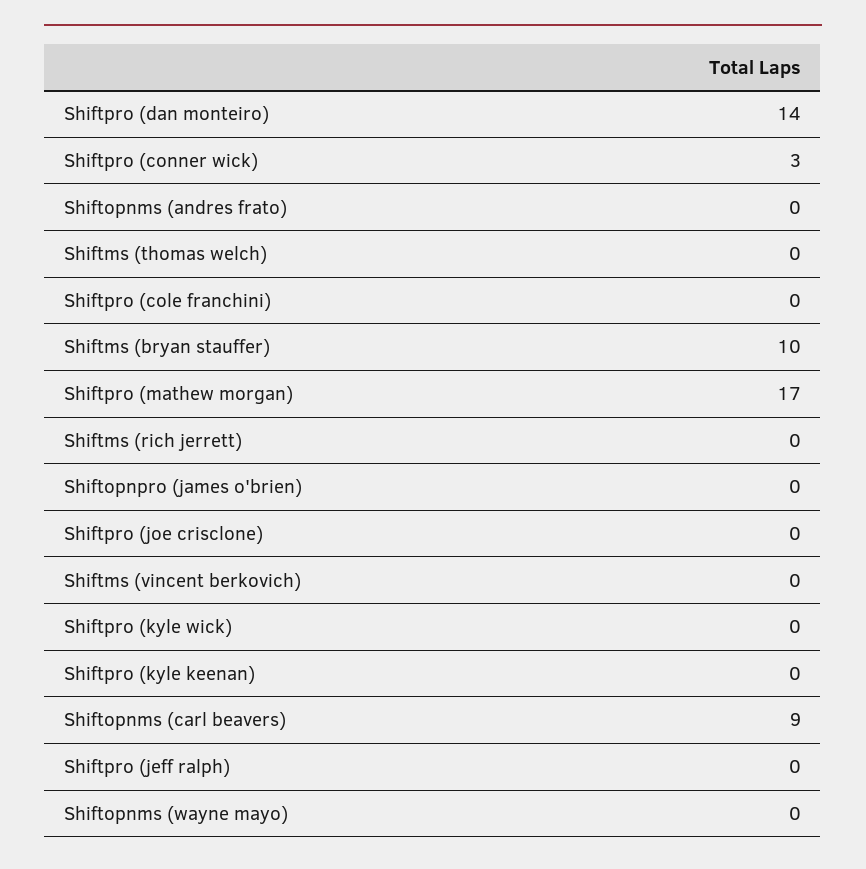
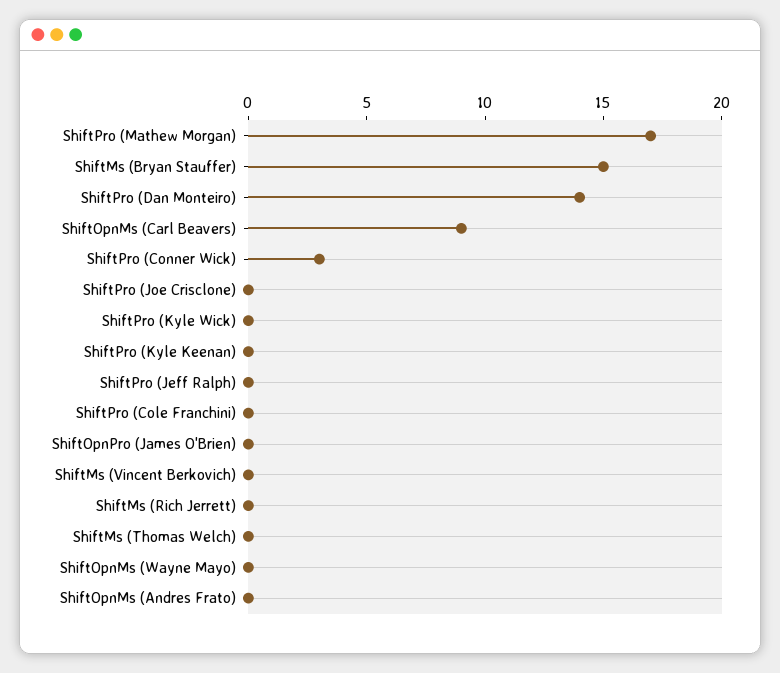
  {
    "Shiftpro (dan monteiro)": 14,
    "Shiftpro (conner wick)": 3,
    "Shiftopnms (andres frato)": 0,
    "Shiftms (thomas welch)": 0,
    "Shiftpro (cole franchini)": 0,
-   "Shiftms (bryan stauffer)": 10,
+   "Shiftms (bryan stauffer)": 15,
    "Shiftpro (mathew morgan)": 17,
    "Shiftms (rich jerrett)": 0,
    "Shiftopnpro (james o'brien)": 0,
    "Shiftpro (joe crisclone)": 0,
    "Shiftms (vincent berkovich)": 0,
    "Shiftpro (kyle wick)": 0,
    "Shiftpro (kyle keenan)": 0,
    "Shiftopnms (carl beavers)": 9,
    "Shiftpro (jeff ralph)": 0,
    "Shiftopnms (wayne mayo)": 0
  }

